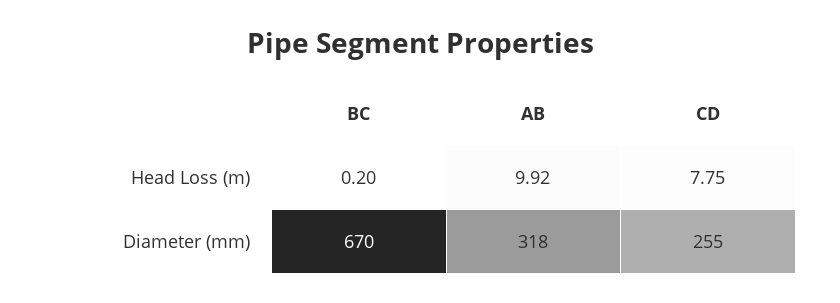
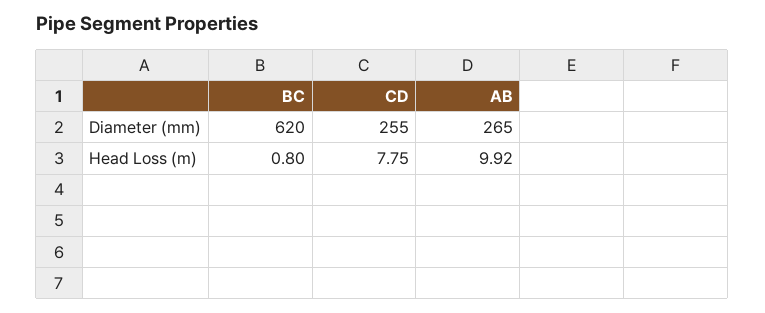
  {
    "BC": {
-     "Head Loss (m)": 0.2,
+     "Head Loss (m)": 0.8,
-     "Diameter (mm)": 670
+     "Diameter (mm)": 620
    },
    "AB": {
      "Head Loss (m)": 9.92,
-     "Diameter (mm)": 318
+     "Diameter (mm)": 265
    },
    "CD": {
      "Head Loss (m)": 7.75,
      "Diameter (mm)": 255
    }
  }

